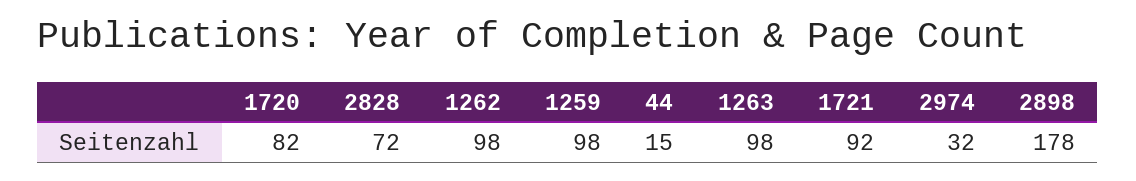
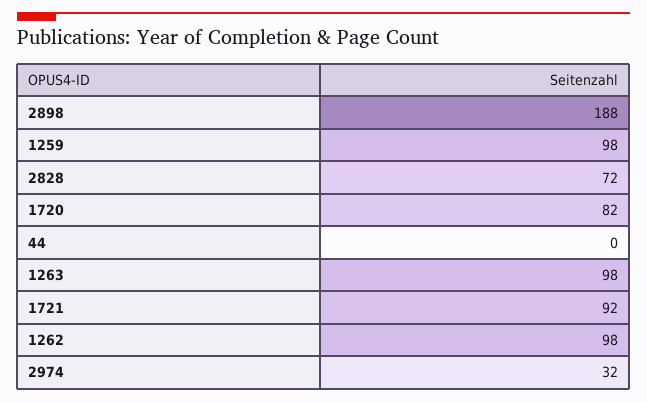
  {
    "1720": 82,
    "2828": 72,
    "1262": 98,
    "1259": 98,
-   "44": 15,
+   "44": 0,
    "1263": 98,
    "1721": 92,
    "2974": 32,
-   "2898": 178
+   "2898": 188
  }

